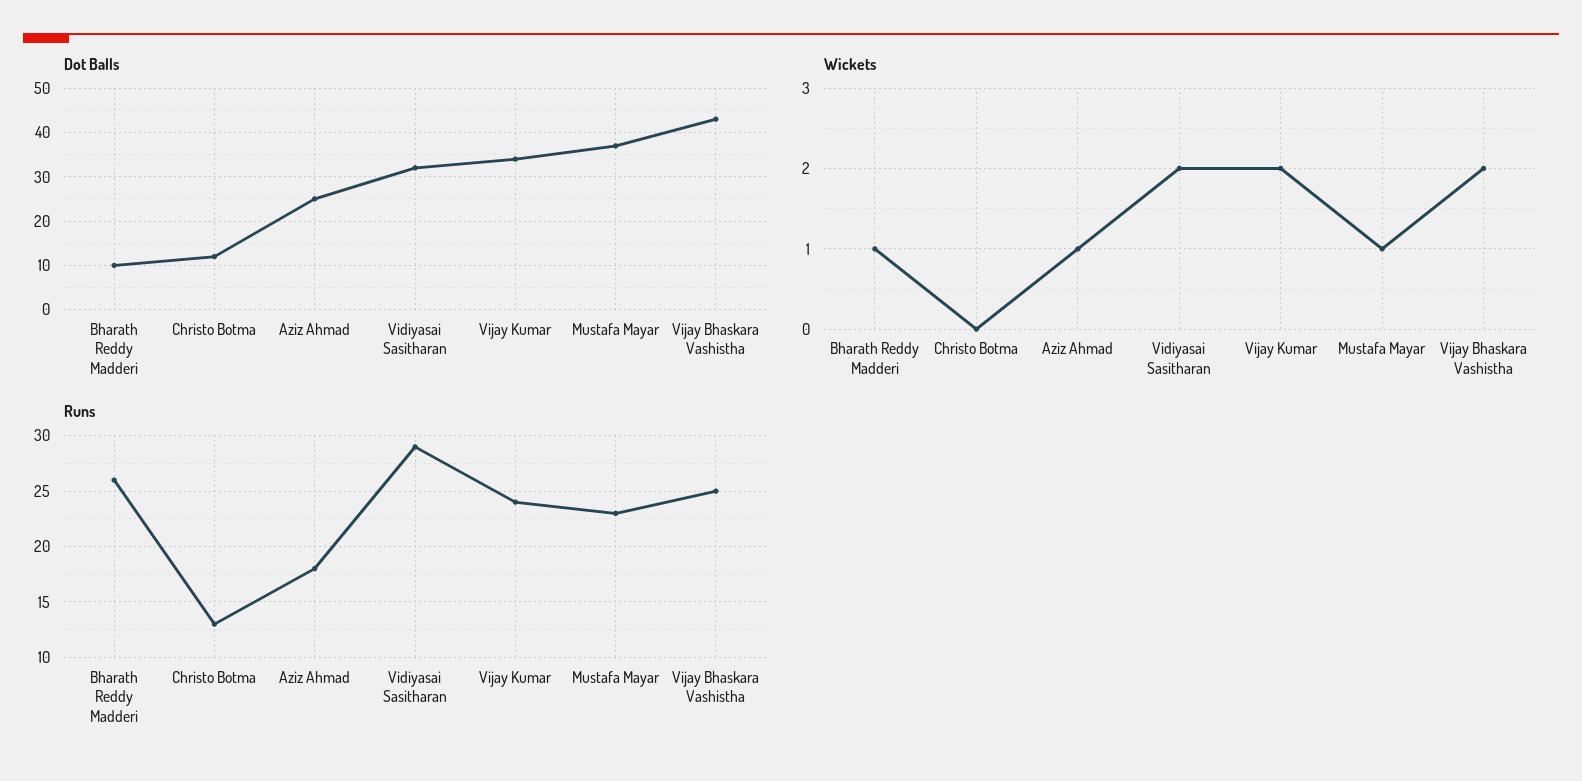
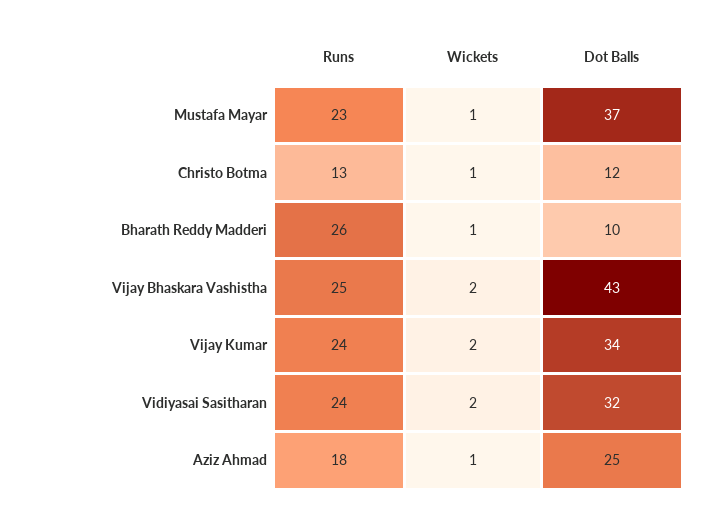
  {
    "Dot Balls": {
      "Bharath Reddy Madderi": 10,
      "Christo Botma": 12,
      "Aziz Ahmad": 25,
      "Vidiyasai Sasitharan": 32,
      "Vijay Kumar": 34,
      "Mustafa Mayar": 37,
      "Vijay Bhaskara Vashistha": 43
    },
    "Wickets": {
      "Bharath Reddy Madderi": 1,
-     "Christo Botma": 0,
+     "Christo Botma": 1,
      "Aziz Ahmad": 1,
      "Vidiyasai Sasitharan": 2,
      "Vijay Kumar": 2,
      "Mustafa Mayar": 1,
      "Vijay Bhaskara Vashistha": 2
    },
    "Runs": {
      "Bharath Reddy Madderi": 26,
      "Christo Botma": 13,
      "Aziz Ahmad": 18,
-     "Vidiyasai Sasitharan": 29,
+     "Vidiyasai Sasitharan": 24,
      "Vijay Kumar": 24,
      "Mustafa Mayar": 23,
      "Vijay Bhaskara Vashistha": 25
    }
  }

